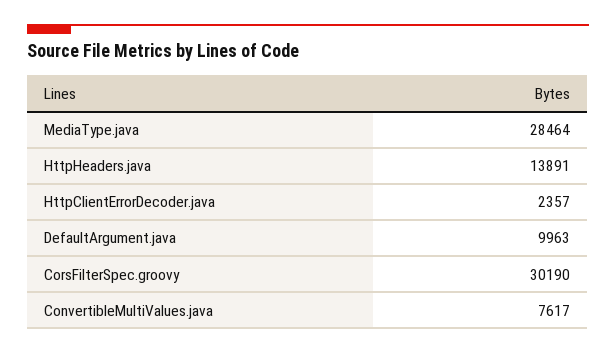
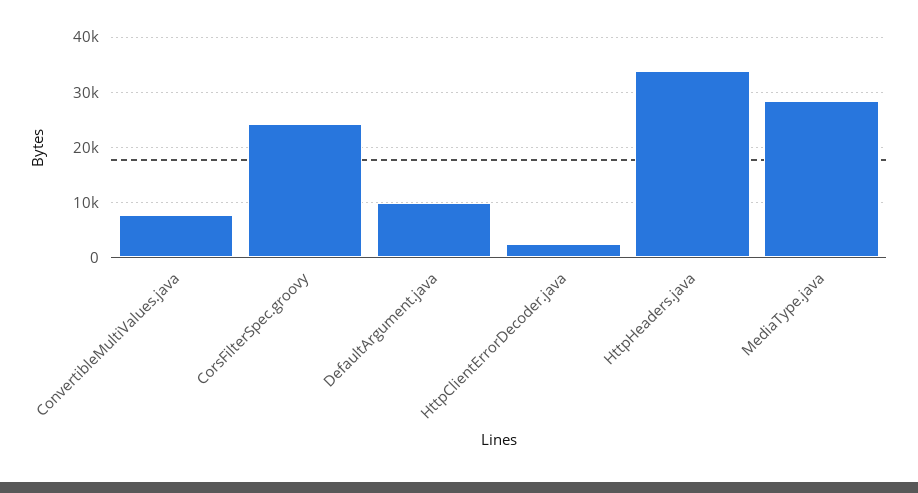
  {
    "MediaType.java": 28464,
-   "HttpHeaders.java": 13891,
+   "HttpHeaders.java": 34000,
    "HttpClientErrorDecoder.java": 2357,
    "DefaultArgument.java": 9963,
-   "CorsFilterSpec.groovy": 30190,
+   "CorsFilterSpec.groovy": 24000,
    "ConvertibleMultiValues.java": 7617
  }

